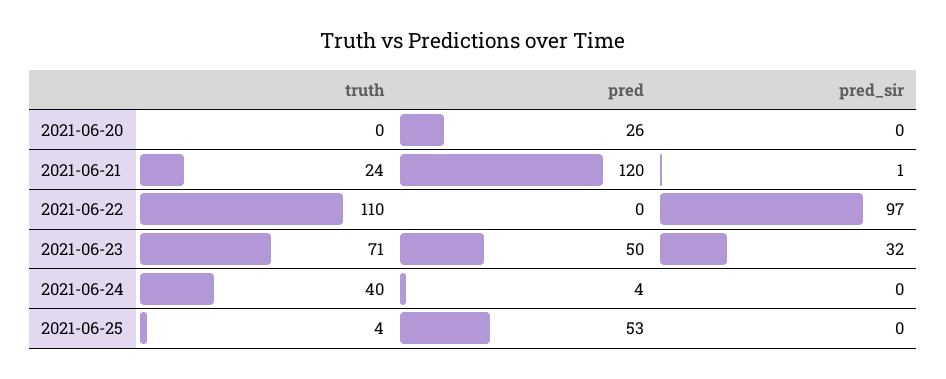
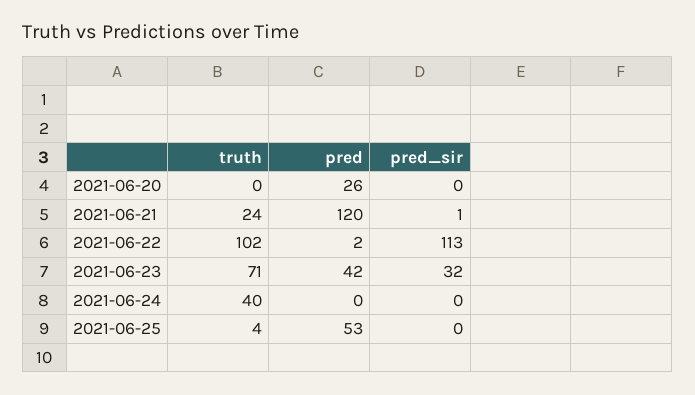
  {
    "truth": {
      "2021-06-20": 0,
      "2021-06-21": 24,
-     "2021-06-22": 110,
+     "2021-06-22": 102,
      "2021-06-23": 71,
      "2021-06-24": 40,
      "2021-06-25": 4
    },
    "pred": {
      "2021-06-20": 26,
      "2021-06-21": 120,
-     "2021-06-22": 0,
+     "2021-06-22": 2,
-     "2021-06-23": 50,
+     "2021-06-23": 42,
-     "2021-06-24": 4,
+     "2021-06-24": 0,
      "2021-06-25": 53
    },
    "pred_sir": {
      "2021-06-20": 0,
      "2021-06-21": 1,
-     "2021-06-22": 97,
+     "2021-06-22": 113,
      "2021-06-23": 32,
      "2021-06-24": 0,
      "2021-06-25": 0
    }
  }

